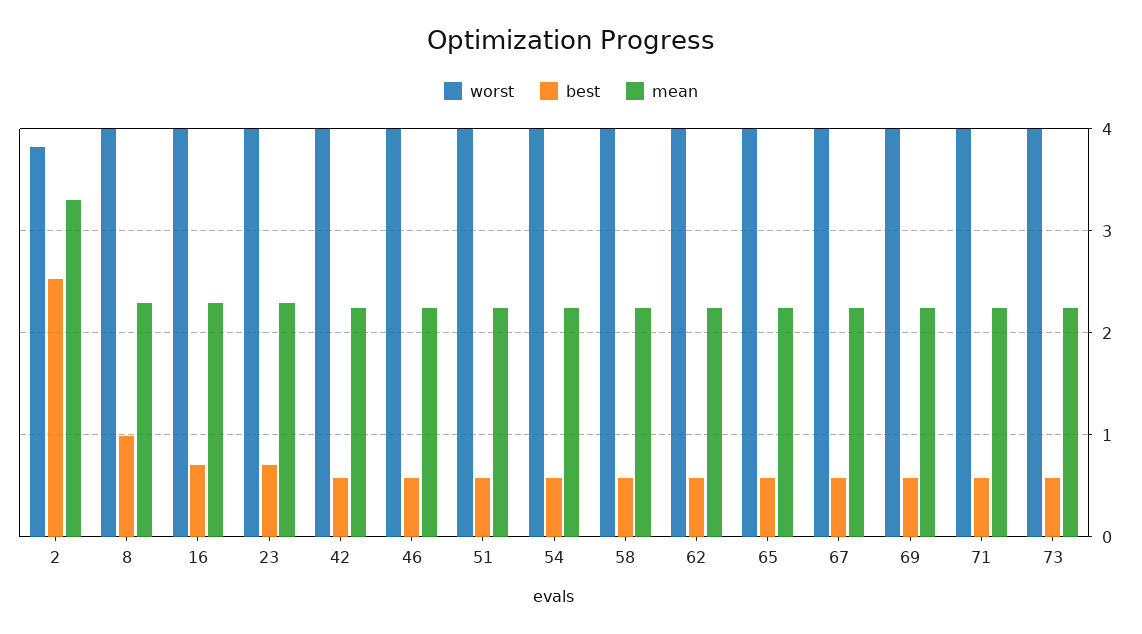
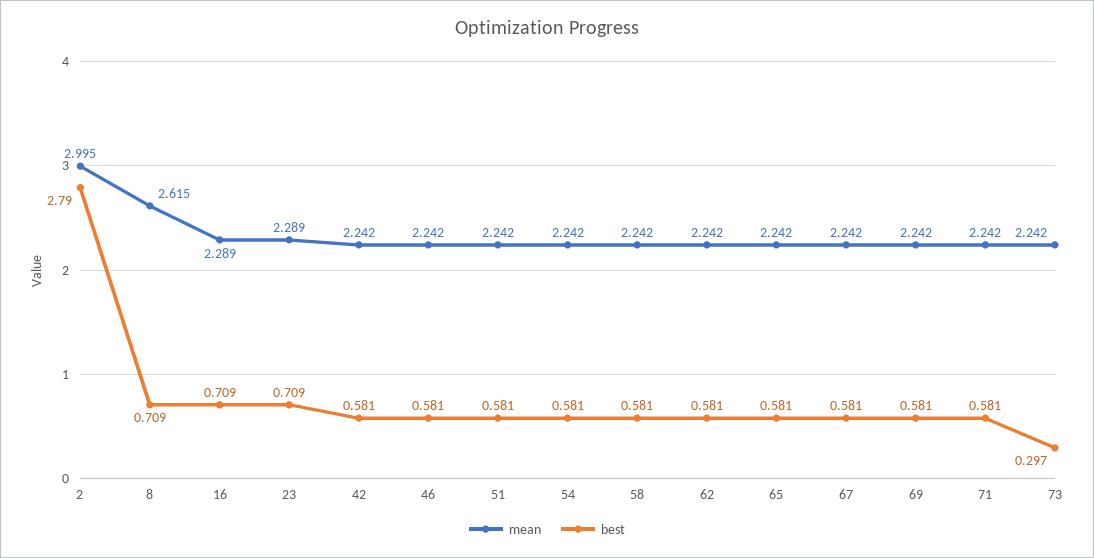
  {
-   "worst": {
-     "2": 3.8,
-     "8": 4,
-     "16": 4,
-     "23": 4,
-     "42": 4,
-     "46": 4,
-     "51": 4,
-     "54": 4,
-     "58": 4,
-     "62": 4,
-     "65": 4,
-     "67": 4,
-     "69": 4,
-     "71": 4,
-     "73": 4
-   },
    "best": {
-     "2": 2.5,
+     "2": 2.79,
-     "8": 1,
+     "8": 0.709,
      "16": 0.709,
      "23": 0.709,
      "42": 0.581,
      "46": 0.581,
      "51": 0.581,
      "54": 0.581,
      "58": 0.581,
      "62": 0.581,
      "65": 0.581,
      "67": 0.581,
      "69": 0.581,
      "71": 0.581,
-     "73": 0.6
+     "73": 0.297
    },
    "mean": {
-     "2": 3.3,
+     "2": 2.995,
-     "8": 2.3,
+     "8": 2.615,
      "16": 2.289,
      "23": 2.289,
      "42": 2.242,
      "46": 2.242,
      "51": 2.242,
      "54": 2.242,
      "58": 2.242,
      "62": 2.242,
      "65": 2.242,
      "67": 2.242,
      "69": 2.242,
      "71": 2.242,
      "73": 2.242
    }
  }

